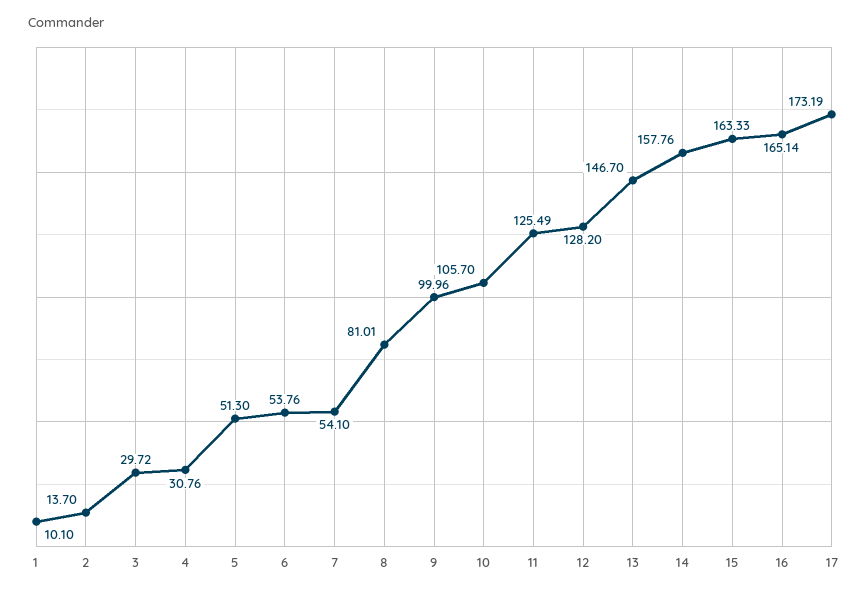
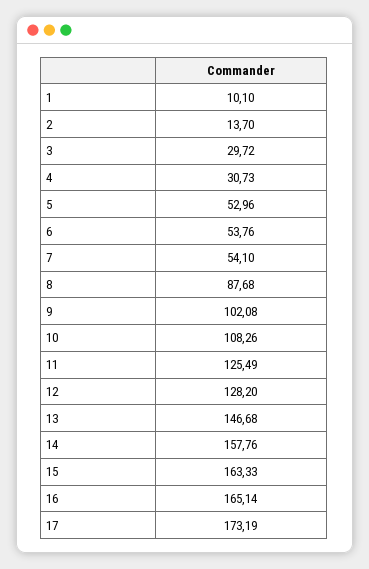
  {
    "1": 10.1,
    "2": 13.7,
    "3": 29.72,
-   "4": 30.76,
+   "4": 30.73,
-   "5": 51.3,
+   "5": 52.96,
    "6": 53.76,
    "7": 54.1,
-   "8": 81.01,
+   "8": 87.68,
-   "9": 99.96,
+   "9": 102.08,
-   "10": 105.7,
+   "10": 108.26,
    "11": 125.49,
    "12": 128.2,
-   "13": 146.7,
+   "13": 146.68,
    "14": 157.76,
    "15": 163.33,
    "16": 165.14,
    "17": 173.19
  }

